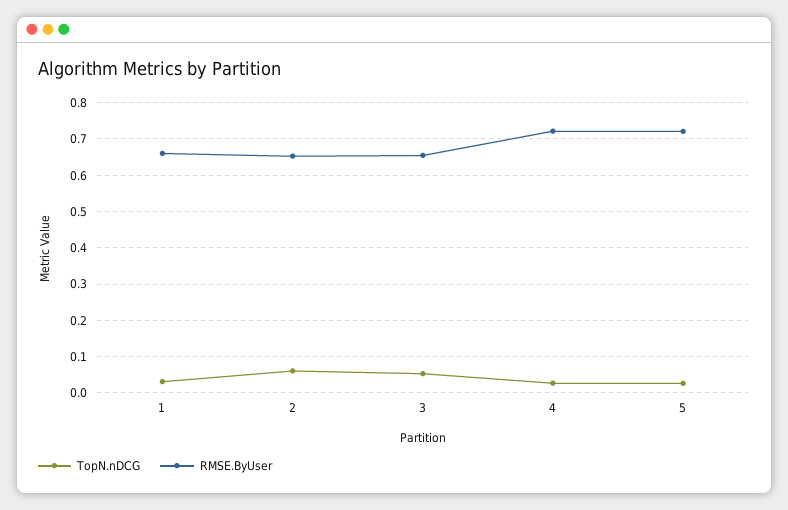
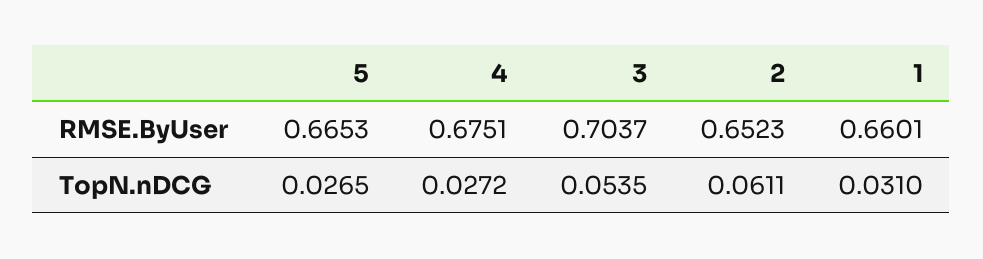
  {
    "TopN.nDCG": {
      "1": 0.031,
      "2": 0.0611,
      "3": 0.0535,
      "4": 0.0272,
      "5": 0.0265
    },
    "RMSE.ByUser": {
      "1": 0.6601,
      "2": 0.6523,
-     "3": 0.66,
+     "3": 0.7037,
-     "4": 0.72,
+     "4": 0.6751,
-     "5": 0.72
+     "5": 0.6653
    }
  }

